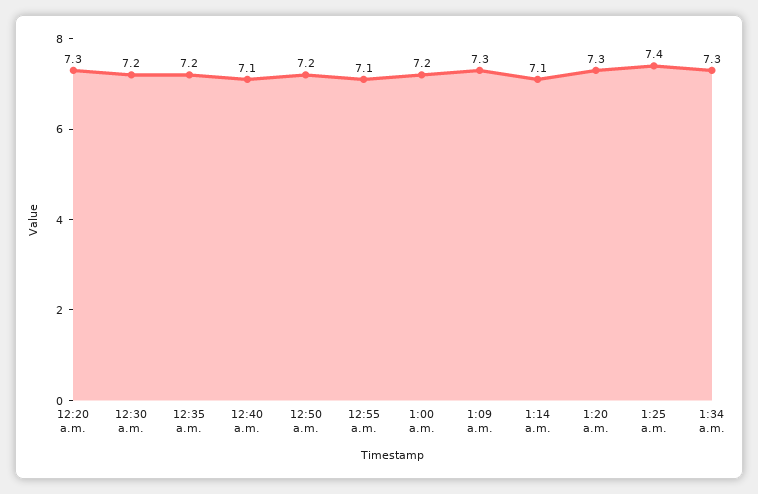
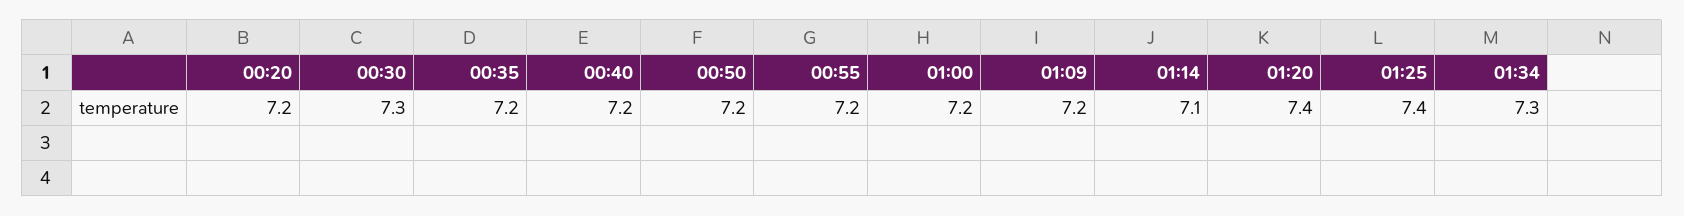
  {
-   "12:20 a.m.": 7.3,
+   "12:20 a.m.": 7.2,
-   "12:30 a.m.": 7.2,
+   "12:30 a.m.": 7.3,
    "12:35 a.m.": 7.2,
-   "12:40 a.m.": 7.1,
+   "12:40 a.m.": 7.2,
    "12:50 a.m.": 7.2,
-   "12:55 a.m.": 7.1,
+   "12:55 a.m.": 7.2,
    "1:00 a.m.": 7.2,
-   "1:09 a.m.": 7.3,
+   "1:09 a.m.": 7.2,
    "1:14 a.m.": 7.1,
-   "1:20 a.m.": 7.3,
+   "1:20 a.m.": 7.4,
    "1:25 a.m.": 7.4,
    "1:34 a.m.": 7.3
  }

